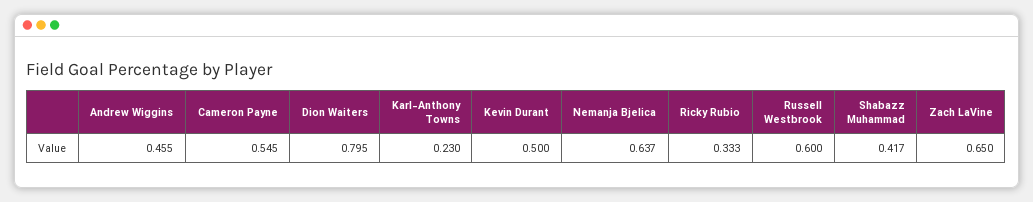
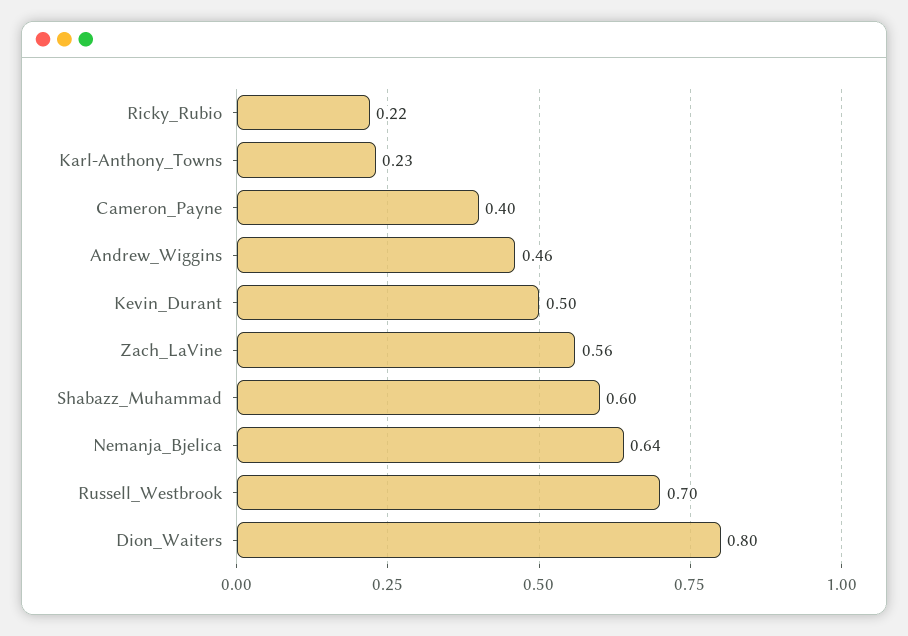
  {
    "Andrew Wiggins": 0.455,
-   "Cameron Payne": 0.545,
+   "Cameron Payne": 0.4,
    "Dion Waiters": 0.795,
    "Karl-Anthony Towns": 0.23,
    "Kevin Durant": 0.5,
    "Nemanja Bjelica": 0.637,
-   "Ricky Rubio": 0.333,
+   "Ricky Rubio": 0.22,
-   "Russell Westbrook": 0.6,
+   "Russell Westbrook": 0.7,
-   "Shabazz Muhammad": 0.417,
+   "Shabazz Muhammad": 0.6,
-   "Zach LaVine": 0.65
+   "Zach LaVine": 0.56
  }

